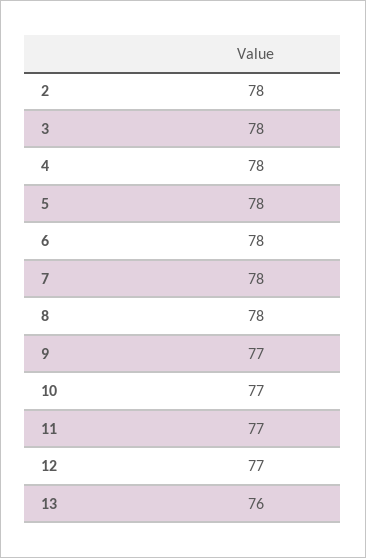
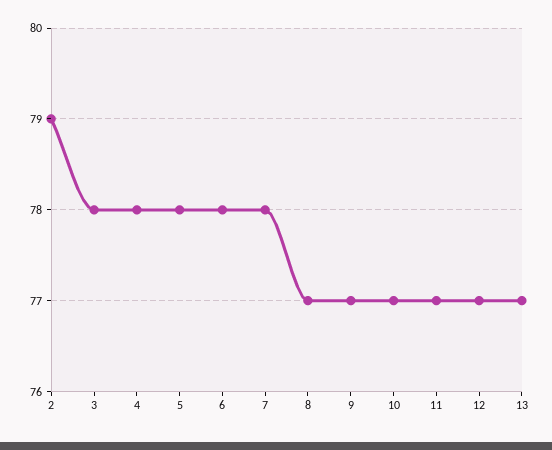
  {
-   "2": 78,
+   "2": 79,
    "3": 78,
    "4": 78,
    "5": 78,
    "6": 78,
    "7": 78,
-   "8": 78,
+   "8": 77,
    "9": 77,
    "10": 77,
    "11": 77,
    "12": 77,
-   "13": 76
+   "13": 77
  }

